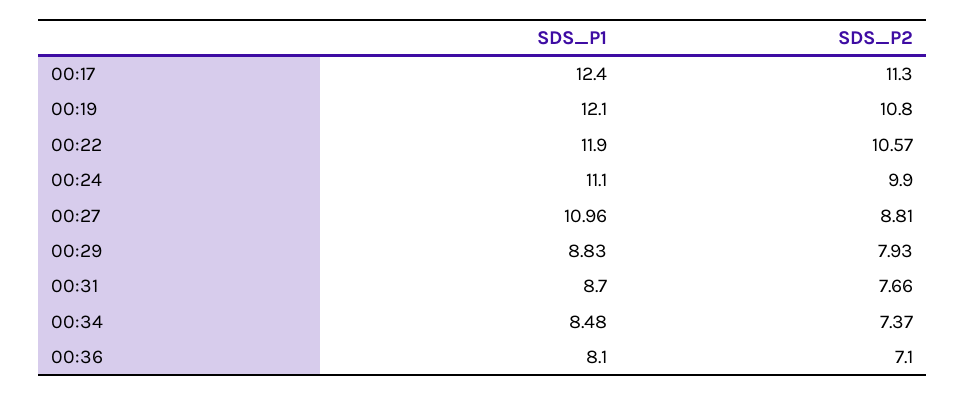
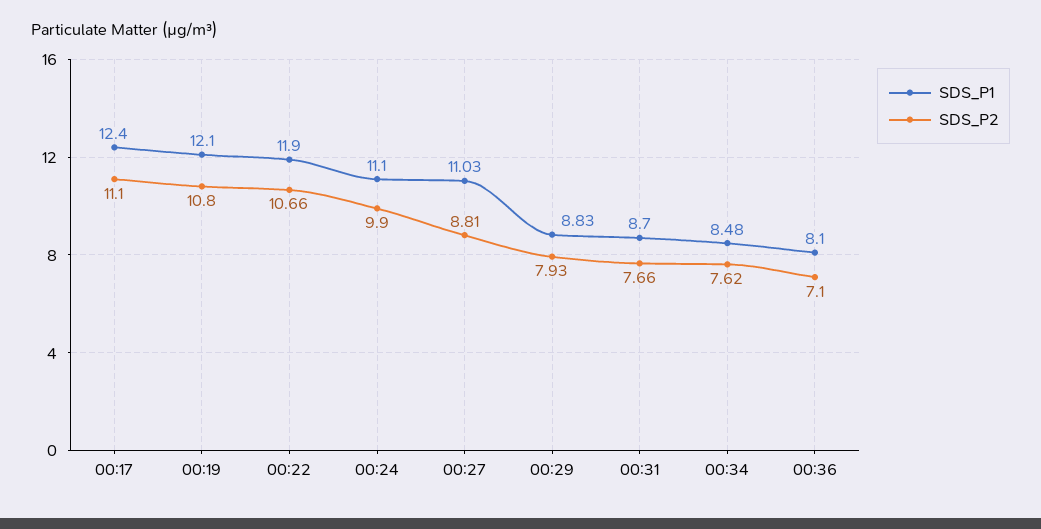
  {
    "SDS_P1": {
      "00:17": 12.4,
      "00:19": 12.1,
      "00:22": 11.9,
      "00:24": 11.1,
-     "00:27": 10.96,
+     "00:27": 11.03,
      "00:29": 8.83,
      "00:31": 8.7,
      "00:34": 8.48,
      "00:36": 8.1
    },
    "SDS_P2": {
-     "00:17": 11.3,
+     "00:17": 11.1,
      "00:19": 10.8,
-     "00:22": 10.57,
+     "00:22": 10.66,
      "00:24": 9.9,
      "00:27": 8.81,
      "00:29": 7.93,
      "00:31": 7.66,
-     "00:34": 7.37,
+     "00:34": 7.62,
      "00:36": 7.1
    }
  }

